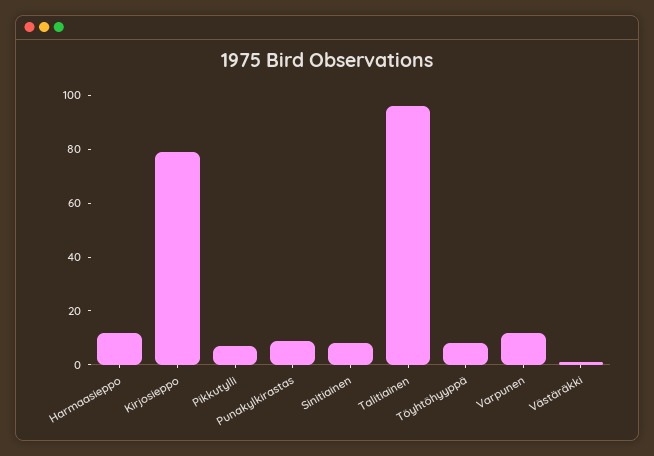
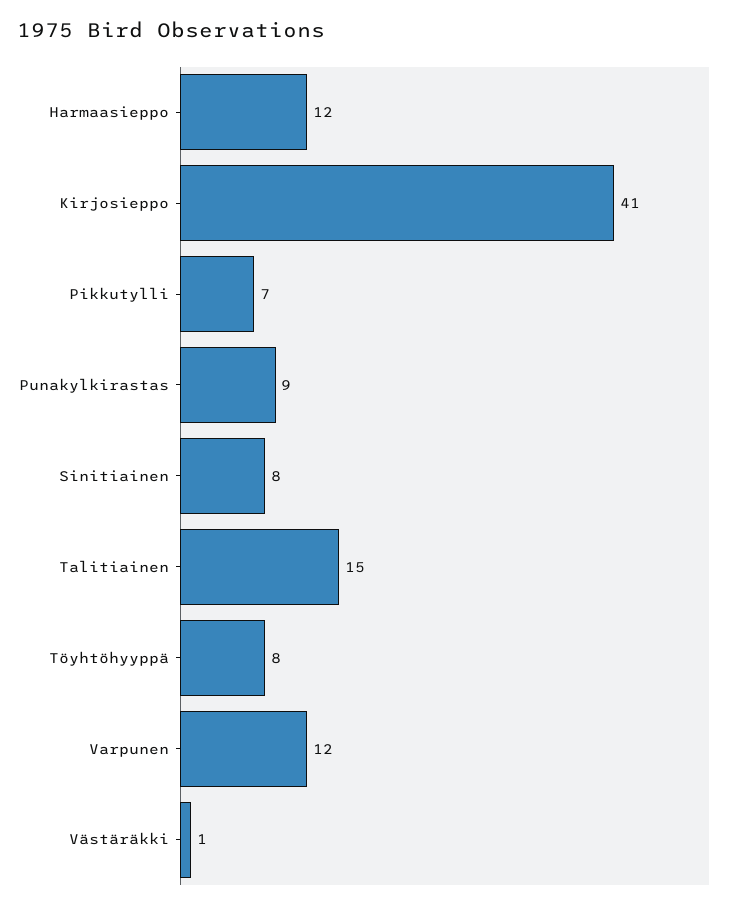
  {
    "Harmaasieppo": 12,
-   "Kirjosieppo": 80,
+   "Kirjosieppo": 41,
    "Pikkutylli": 7,
    "Punakylkirastas": 9,
    "Sinitiainen": 8,
-   "Talitiainen": 95,
+   "Talitiainen": 15,
    "Töyhtöhyyppä": 8,
    "Varpunen": 12,
    "Västäräkki": 1
  }

